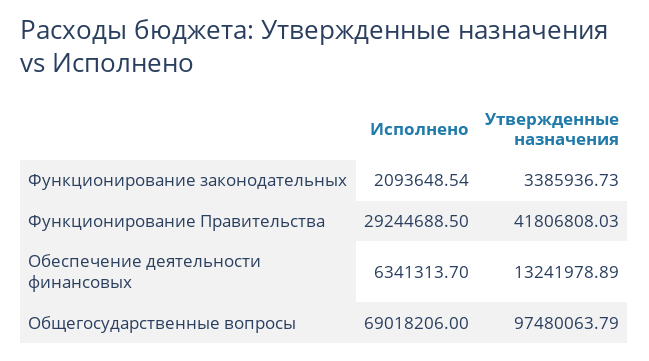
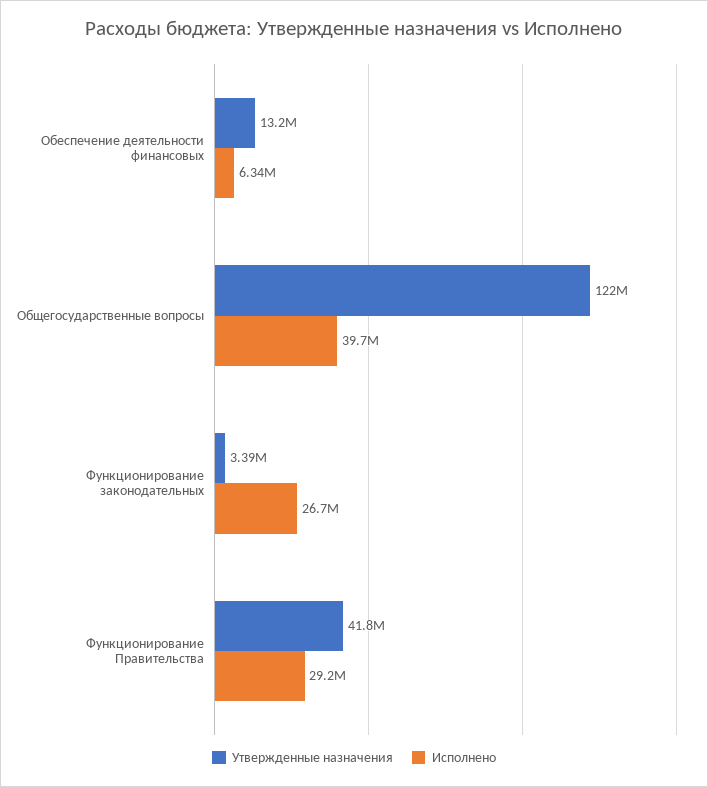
  {
    "Исполнено": {
-     "Функционирование законодательных": 2093648.54,
+     "Функционирование законодательных": 26700000,
      "Функционирование Правительства": 29244688.5,
      "Обеспечение деятельности финансовых": 6341313.7,
-     "Общегосударственные вопросы": 69018206
+     "Общегосударственные вопросы": 39700000
    },
    "Утвержденные назначения": {
      "Функционирование законодательных": 3385936.73,
      "Функционирование Правительства": 41806808.03,
      "Обеспечение деятельности финансовых": 13241978.89,
-     "Общегосударственные вопросы": 97480063.79
+     "Общегосударственные вопросы": 122000000
    }
  }

